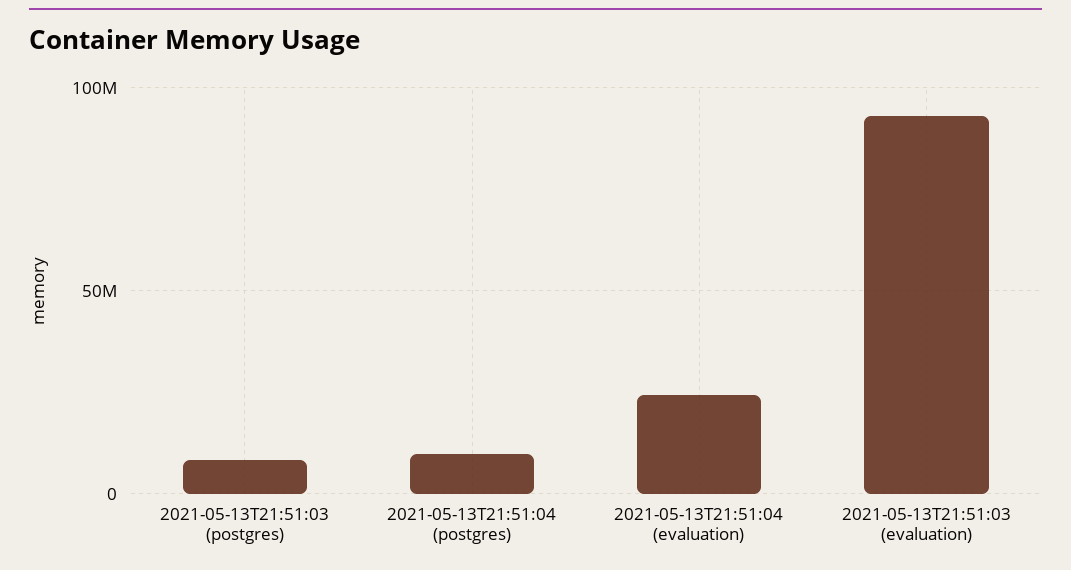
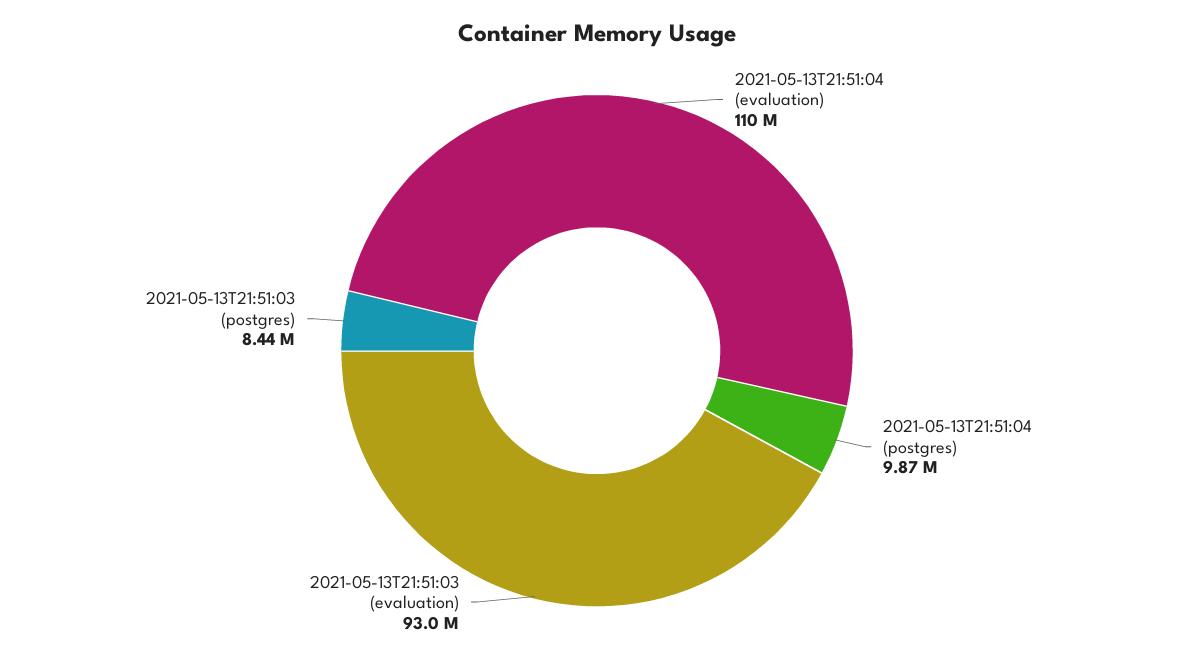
  {
    "2021-05-13T21:51:03 (postgres)": 8440000,
    "2021-05-13T21:51:04 (postgres)": 9870000,
-   "2021-05-13T21:51:04 (evaluation)": 25000000,
+   "2021-05-13T21:51:04 (evaluation)": 110000000,
    "2021-05-13T21:51:03 (evaluation)": 93000000
  }

